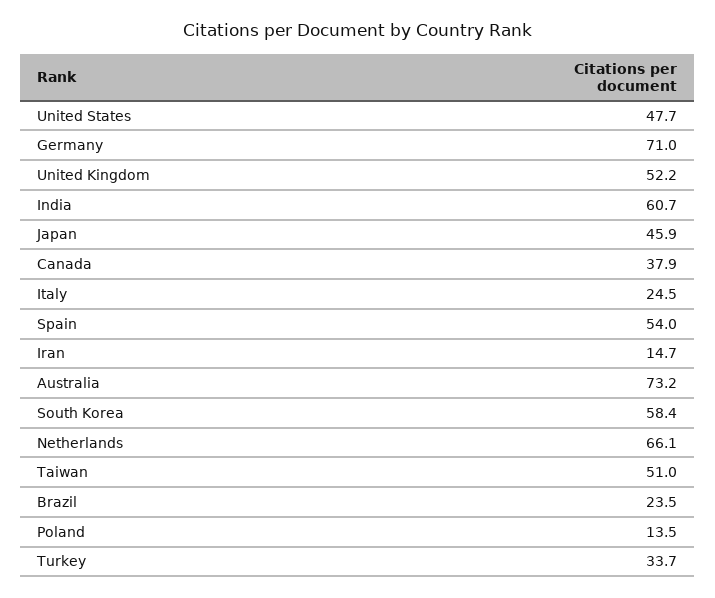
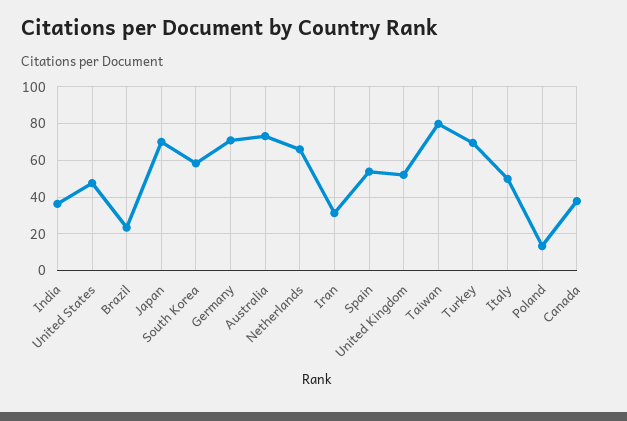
  {
    "United States": 47.7,
    "Germany": 71,
    "United Kingdom": 52.2,
-   "India": 60.7,
+   "India": 35,
-   "Japan": 45.9,
+   "Japan": 70,
    "Canada": 37.9,
-   "Italy": 24.5,
+   "Italy": 50,
    "Spain": 54,
-   "Iran": 14.7,
+   "Iran": 30,
    "Australia": 73.2,
    "South Korea": 58.4,
    "Netherlands": 66.1,
-   "Taiwan": 51,
+   "Taiwan": 80,
    "Brazil": 23.5,
    "Poland": 13.5,
-   "Turkey": 33.7
+   "Turkey": 70
  }

